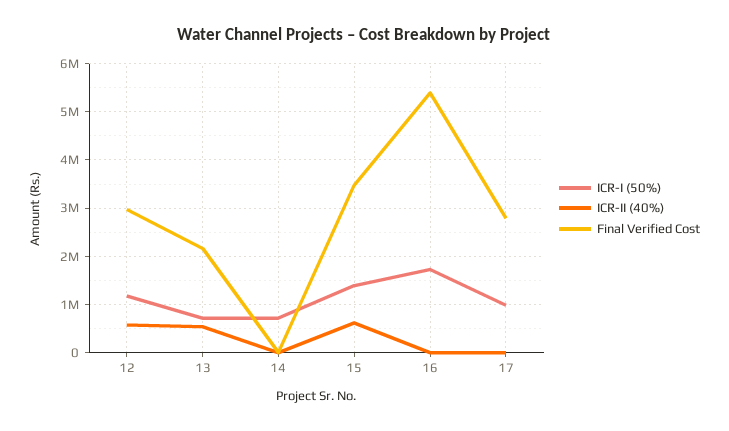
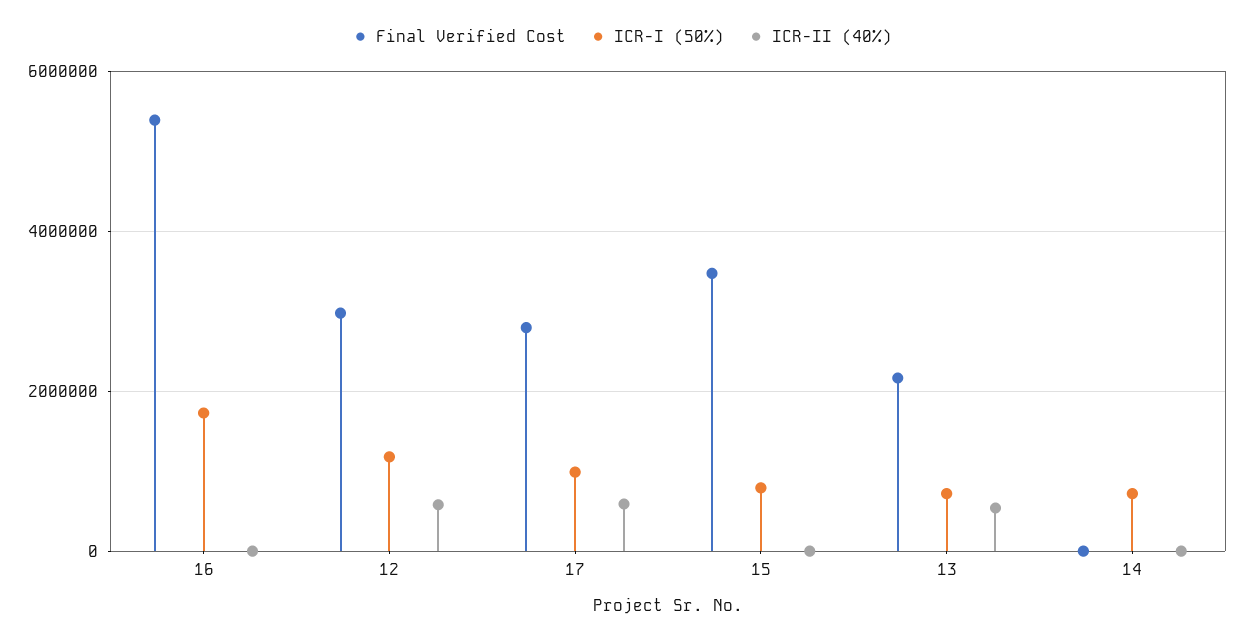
  {
    "ICR-I (50%)": {
      "12": 1200000,
      "13": 800000,
      "14": 800000,
-     "15": 1400000,
+     "15": 800000,
      "16": 1800000,
      "17": 1000000
    },
    "ICR-II (40%)": {
      "12": 600000,
      "13": 600000,
      "14": 0,
-     "15": 600000,
+     "15": 0,
      "16": 0,
-     "17": 0
+     "17": 600000
    },
    "Final Verified Cost": {
      "12": 3000000,
      "13": 2200000,
      "14": 0,
      "15": 3400000,
      "16": 5400000,
      "17": 2800000
    }
  }

